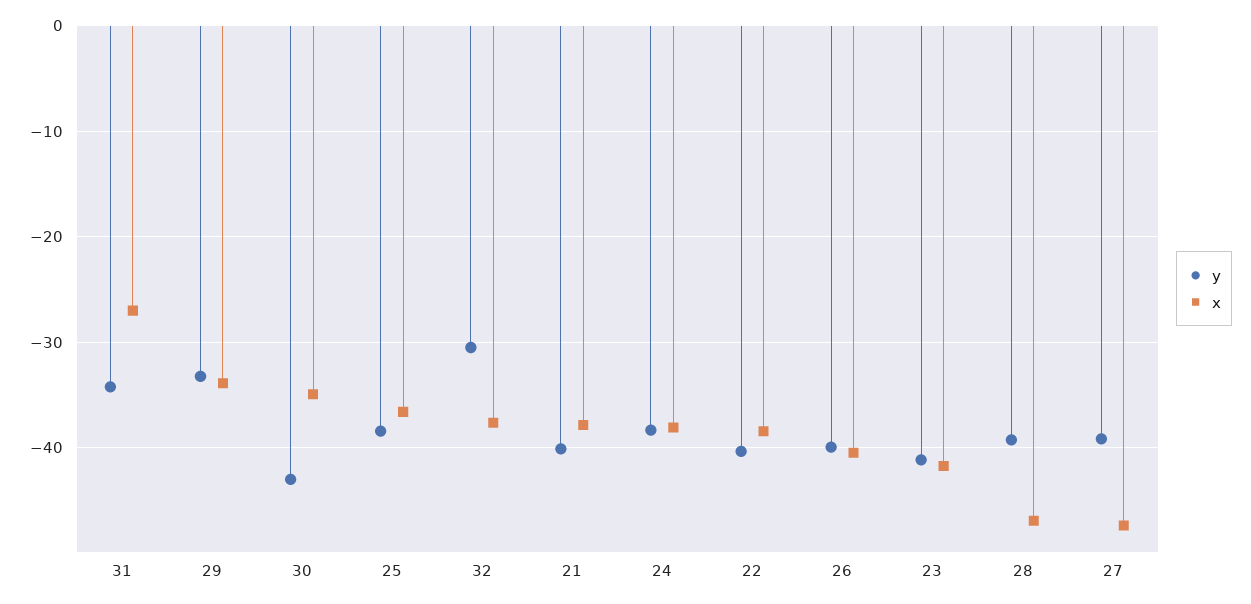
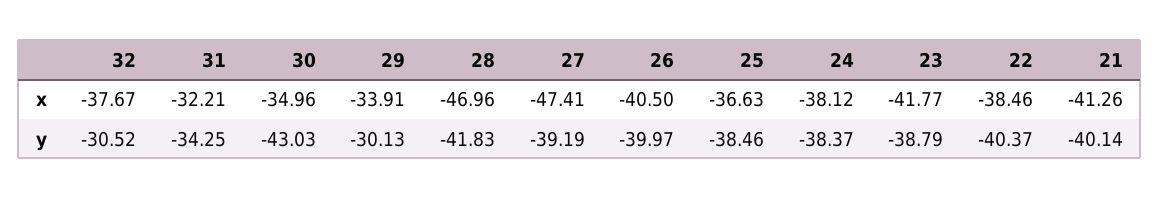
  {
    "y": {
      "31": -34.25,
-     "29": -33,
+     "29": -30.13,
      "30": -43.03,
      "25": -38.46,
      "32": -30.52,
      "21": -40.14,
      "24": -38.37,
      "22": -40.37,
      "26": -39.97,
-     "23": -41,
+     "23": -38.79,
-     "28": -39,
+     "28": -41.83,
      "27": -39.19
    },
    "x": {
-     "31": -27,
+     "31": -32.21,
      "29": -33.91,
      "30": -34.96,
      "25": -36.63,
      "32": -37.67,
-     "21": -38,
+     "21": -41.26,
      "24": -38.12,
      "22": -38.46,
      "26": -40.5,
      "23": -41.77,
      "28": -46.96,
      "27": -47.41
    }
  }

